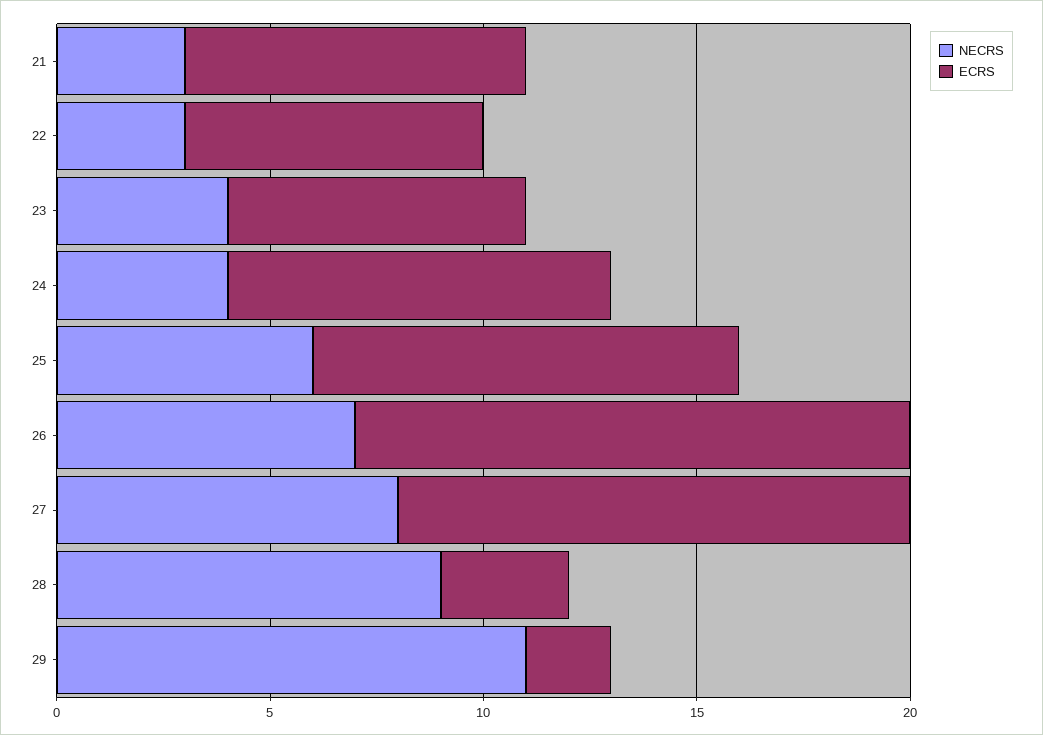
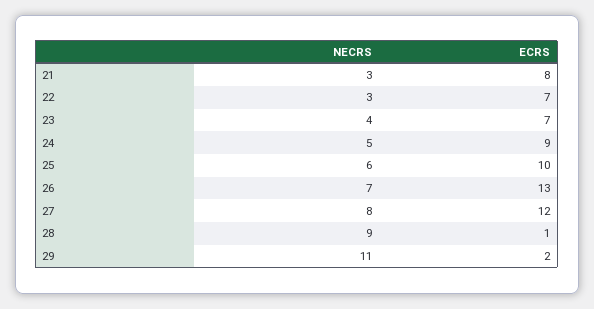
  {
    "NECRS": {
      "21": 3,
      "22": 3,
      "23": 4,
-     "24": 4,
+     "24": 5,
      "25": 6,
      "26": 7,
      "27": 8,
      "28": 9,
      "29": 11
    },
    "ECRS": {
      "21": 8,
      "22": 7,
      "23": 7,
      "24": 9,
      "25": 10,
      "26": 13,
      "27": 12,
-     "28": 3,
+     "28": 1,
      "29": 2
    }
  }

